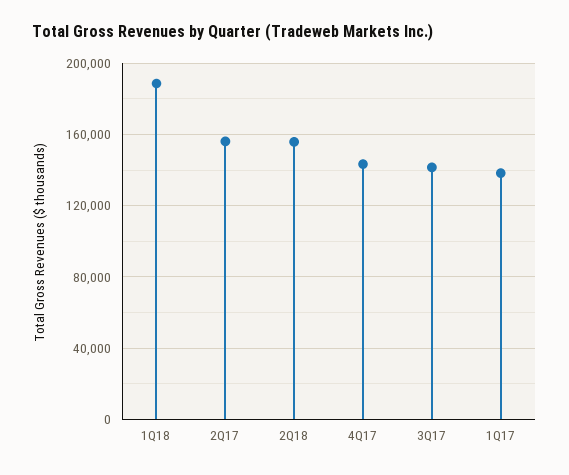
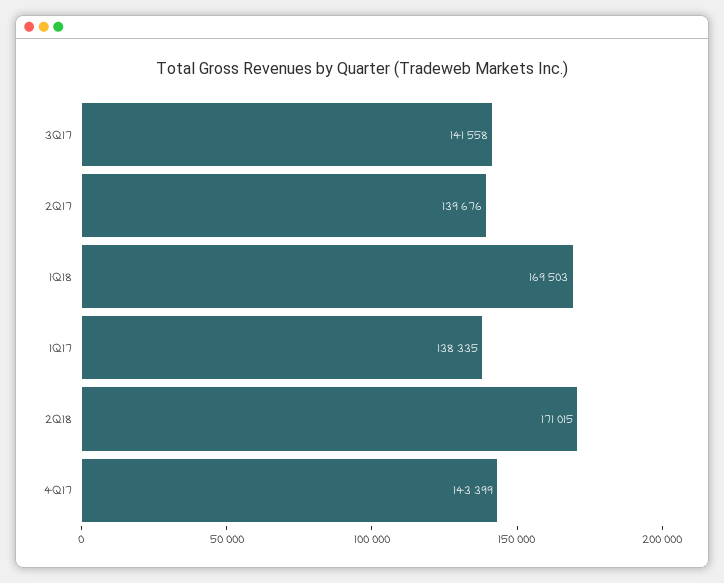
  {
-   "1Q18": 190000,
+   "1Q18": 169503,
-   "2Q17": 155000,
+   "2Q17": 139676,
-   "2Q18": 155000,
+   "2Q18": 171015,
    "4Q17": 143399,
    "3Q17": 141558,
    "1Q17": 138335
  }

